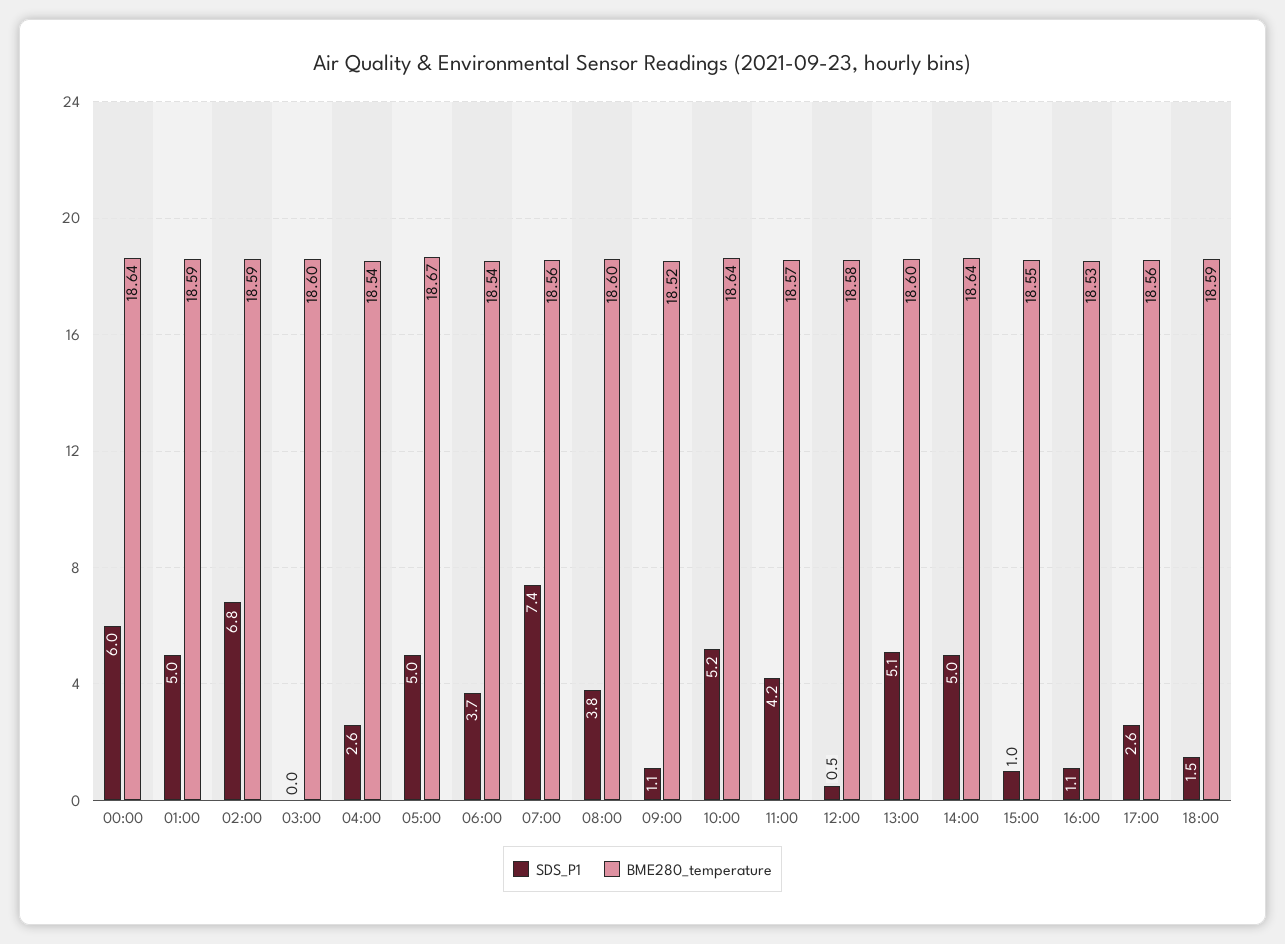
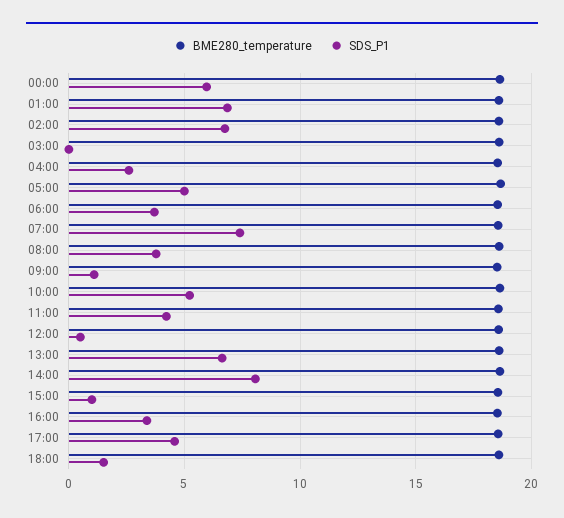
  {
    "SDS_P1": {
      "00:00": 6,
-     "01:00": 5,
+     "01:00": 7,
      "02:00": 6.8,
      "03:00": 0,
      "04:00": 2.6,
      "05:00": 5,
      "06:00": 3.7,
      "07:00": 7.4,
      "08:00": 3.8,
      "09:00": 1.1,
      "10:00": 5.2,
      "11:00": 4.2,
      "12:00": 0.5,
-     "13:00": 5.1,
+     "13:00": 6.5,
-     "14:00": 5,
+     "14:00": 8,
      "15:00": 1,
-     "16:00": 1.1,
+     "16:00": 3.5,
-     "17:00": 2.6,
+     "17:00": 4.5,
      "18:00": 1.5
    },
    "BME280_temperature": {
      "00:00": 18.64,
      "01:00": 18.59,
      "02:00": 18.59,
      "03:00": 18.6,
      "04:00": 18.54,
      "05:00": 18.67,
      "06:00": 18.54,
      "07:00": 18.56,
      "08:00": 18.6,
      "09:00": 18.52,
      "10:00": 18.64,
      "11:00": 18.57,
      "12:00": 18.58,
      "13:00": 18.6,
      "14:00": 18.64,
      "15:00": 18.55,
      "16:00": 18.53,
      "17:00": 18.56,
      "18:00": 18.59
    }
  }

